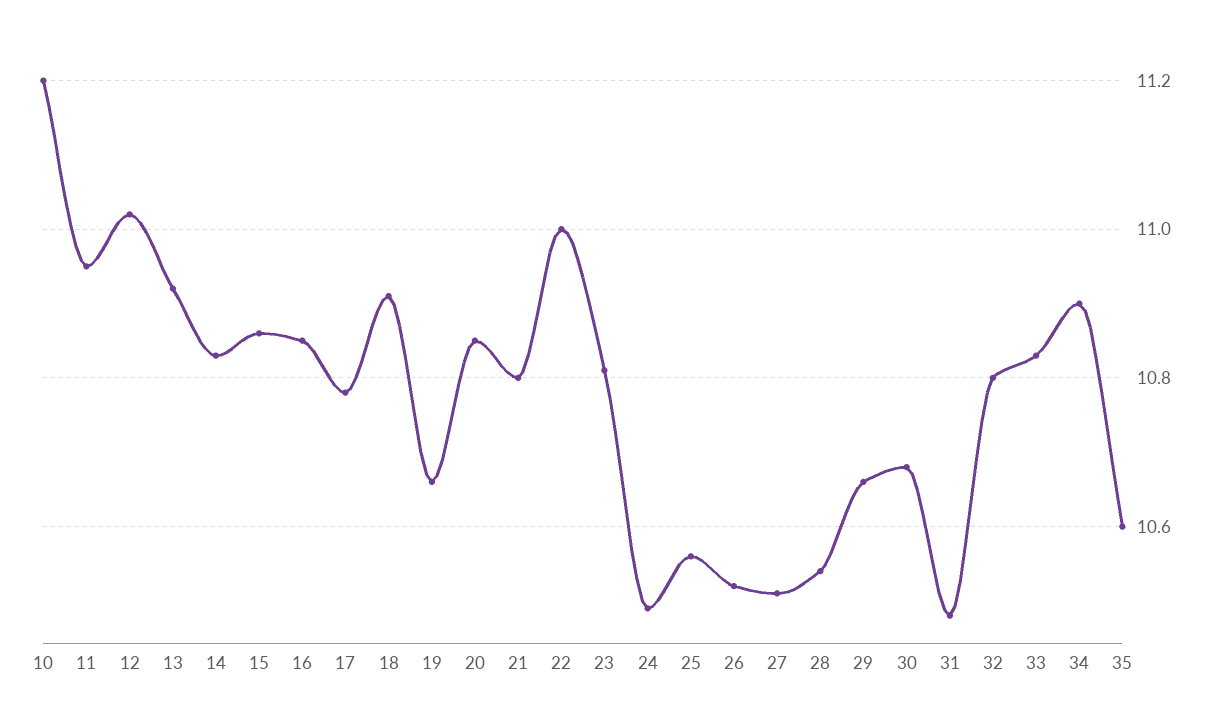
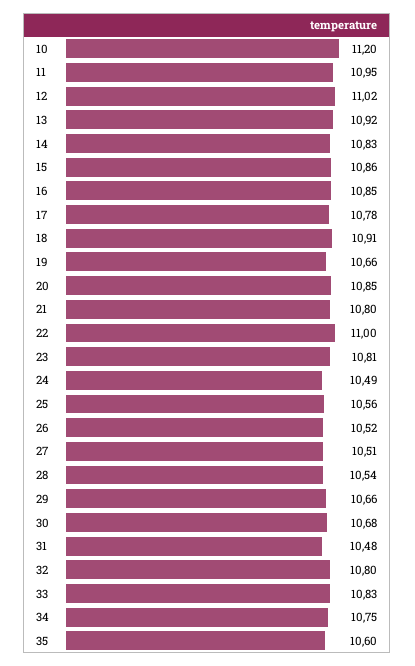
  {
    "10": 11.2,
    "11": 10.95,
    "12": 11.02,
    "13": 10.92,
    "14": 10.83,
    "15": 10.86,
    "16": 10.85,
    "17": 10.78,
    "18": 10.91,
    "19": 10.66,
    "20": 10.85,
    "21": 10.8,
    "22": 11,
    "23": 10.81,
    "24": 10.49,
    "25": 10.56,
    "26": 10.52,
    "27": 10.51,
    "28": 10.54,
    "29": 10.66,
    "30": 10.68,
    "31": 10.48,
    "32": 10.8,
    "33": 10.83,
-   "34": 10.9,
+   "34": 10.75,
    "35": 10.6
  }

